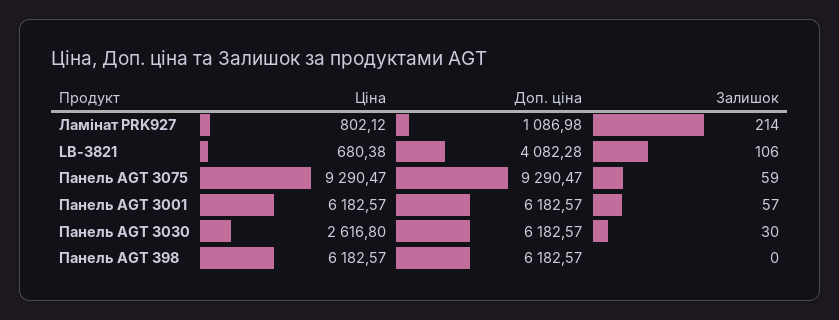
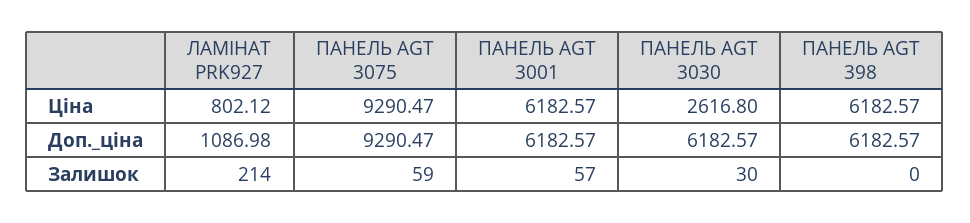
  {
    "Ціна": {
      "Ламінат PRK927": 802.12,
-     "LB-3821": 680.38,
      "Панель AGT 3075": 9290.47,
      "Панель AGT 3001": 6182.57,
      "Панель AGT 3030": 2616.8,
      "Панель AGT 398": 6182.57
    },
    "Доп. ціна": {
      "Ламінат PRK927": 1086.98,
-     "LB-3821": 4082.28,
      "Панель AGT 3075": 9290.47,
      "Панель AGT 3001": 6182.57,
      "Панель AGT 3030": 6182.57,
      "Панель AGT 398": 6182.57
    },
    "Залишок": {
      "Ламінат PRK927": 214,
-     "LB-3821": 106,
      "Панель AGT 3075": 59,
      "Панель AGT 3001": 57,
      "Панель AGT 3030": 30,
      "Панель AGT 398": 0
    }
  }

